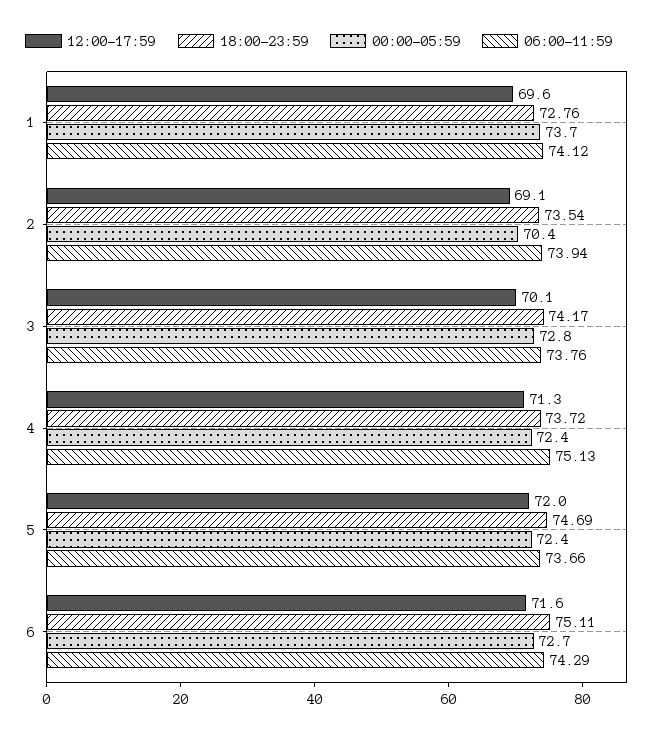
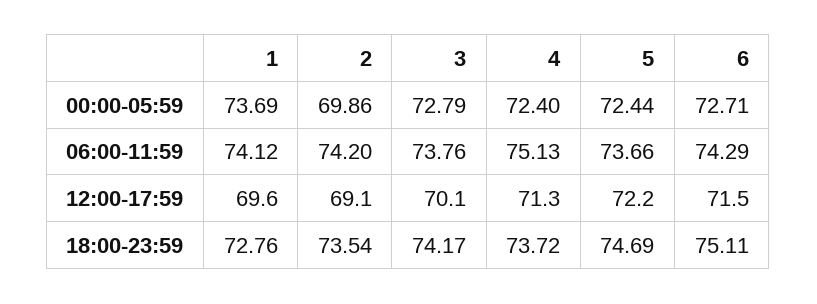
  {
    "12:00-17:59": {
      "1": 69.6,
      "2": 69.1,
      "3": 70.1,
      "4": 71.3,
-     "5": 72,
+     "5": 72.2,
-     "6": 71.6
+     "6": 71.5
    },
    "18:00-23:59": {
      "1": 72.76,
      "2": 73.54,
      "3": 74.17,
      "4": 73.72,
      "5": 74.69,
      "6": 75.11
    },
    "00:00-05:59": {
      "1": 73.69,
-     "2": 70.4,
+     "2": 69.86,
      "3": 72.79,
      "4": 72.4,
      "5": 72.44,
      "6": 72.71
    },
    "06:00-11:59": {
      "1": 74.12,
-     "2": 73.94,
+     "2": 74.2,
      "3": 73.76,
      "4": 75.13,
      "5": 73.66,
      "6": 74.29
    }
  }

